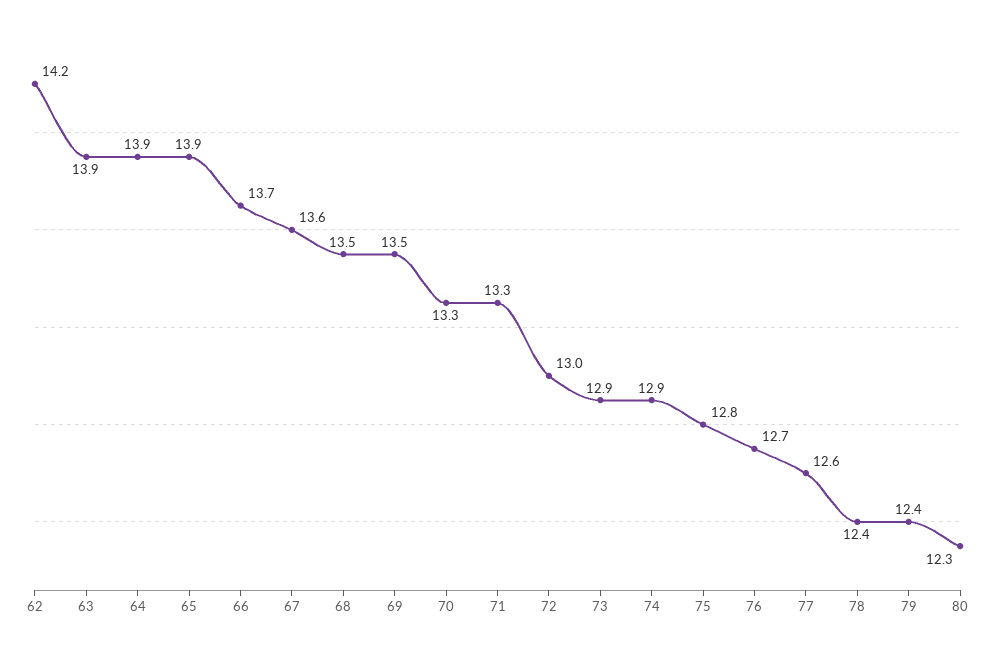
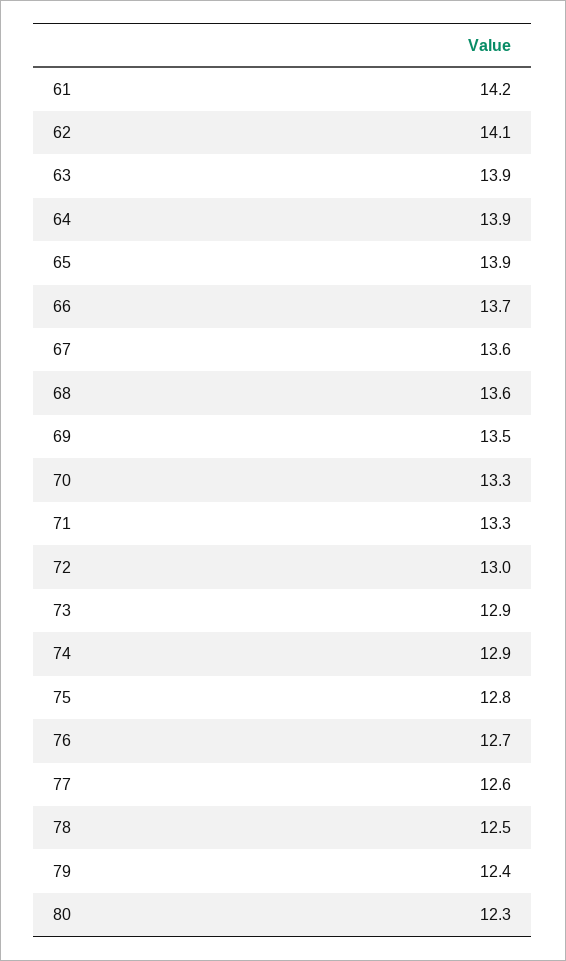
  {
-   "62": 14.2,
+   "62": 14.1,
    "63": 13.9,
    "64": 13.9,
    "65": 13.9,
    "66": 13.7,
    "67": 13.6,
-   "68": 13.5,
+   "68": 13.6,
    "69": 13.5,
    "70": 13.3,
    "71": 13.3,
    "72": 13,
    "73": 12.9,
    "74": 12.9,
    "75": 12.8,
    "76": 12.7,
    "77": 12.6,
-   "78": 12.4,
+   "78": 12.5,
    "79": 12.4,
-   "80": 12.3
+   "80": 12.3,
+   "61": 14.2
  }

